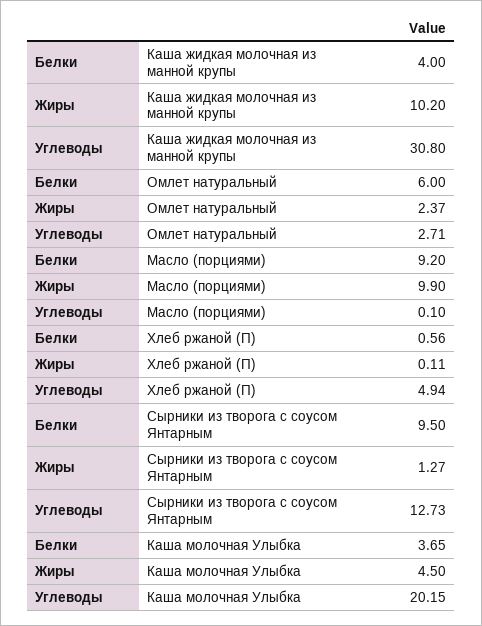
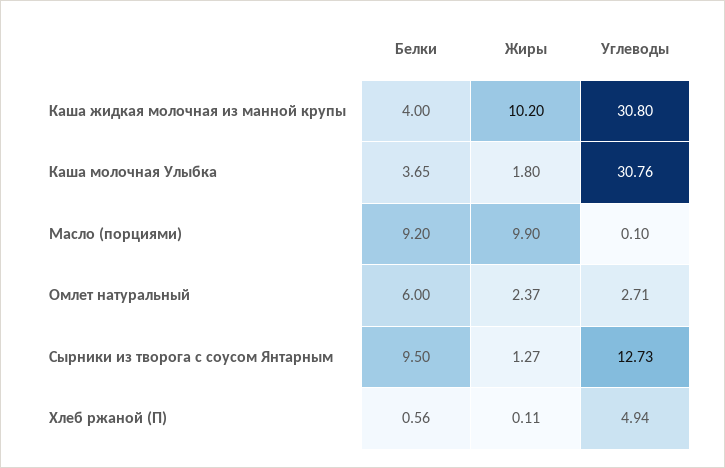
  {
    "Белки": {
      "Каша жидкая молочная из манной крупы": 4,
      "Омлет натуральный": 6,
      "Масло (порциями)": 9.2,
      "Хлеб ржаной (П)": 0.56,
      "Сырники из творога с соусом Янтарным": 9.5,
      "Каша молочная Улыбка": 3.65
    },
    "Жиры": {
      "Каша жидкая молочная из манной крупы": 10.2,
      "Омлет натуральный": 2.37,
      "Масло (порциями)": 9.9,
      "Хлеб ржаной (П)": 0.11,
      "Сырники из творога с соусом Янтарным": 1.27,
-     "Каша молочная Улыбка": 4.5
+     "Каша молочная Улыбка": 1.8
    },
    "Углеводы": {
      "Каша жидкая молочная из манной крупы": 30.8,
      "Омлет натуральный": 2.71,
      "Масло (порциями)": 0.1,
      "Хлеб ржаной (П)": 4.94,
      "Сырники из творога с соусом Янтарным": 12.73,
-     "Каша молочная Улыбка": 20.15
+     "Каша молочная Улыбка": 30.76
    }
  }

